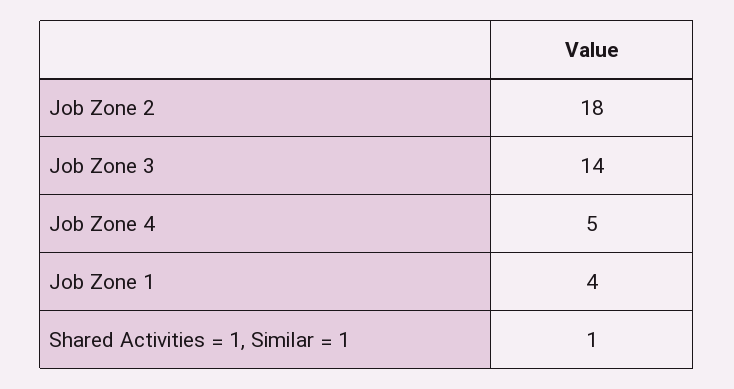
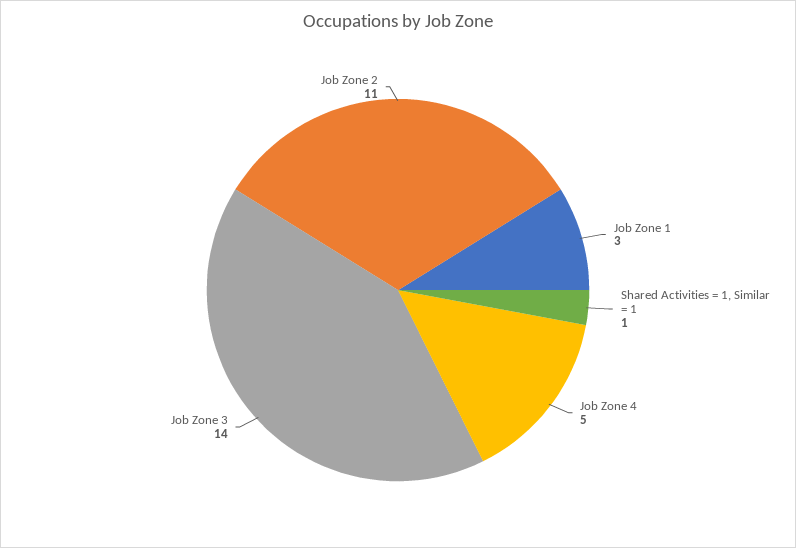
  {
-   "Job Zone 2": 18,
+   "Job Zone 2": 11,
    "Job Zone 3": 14,
    "Job Zone 4": 5,
-   "Job Zone 1": 4,
+   "Job Zone 1": 3,
    "Shared Activities = 1, Similar = 1": 1
  }

